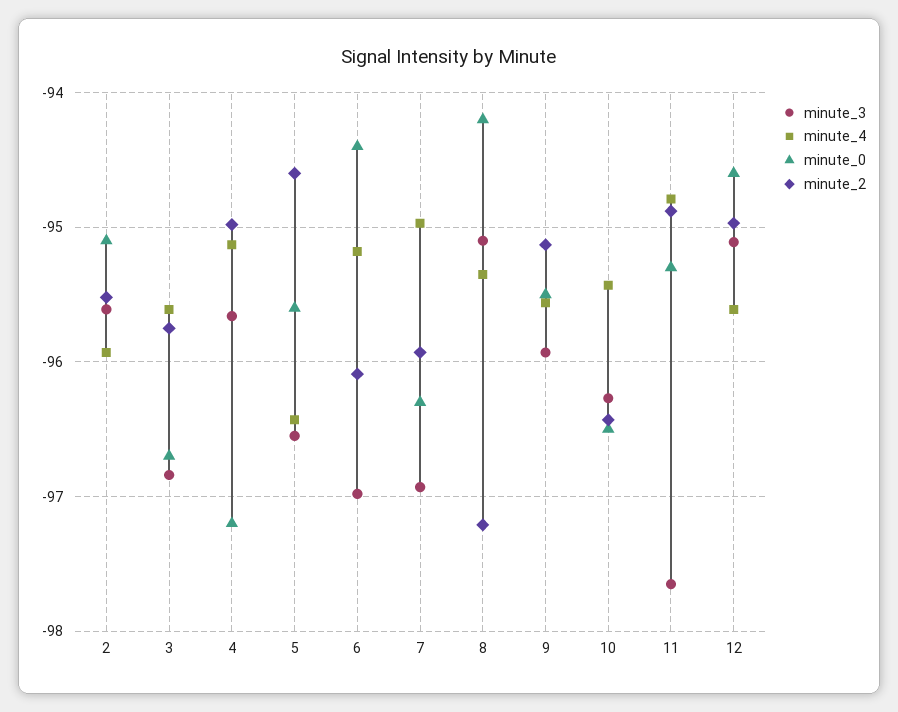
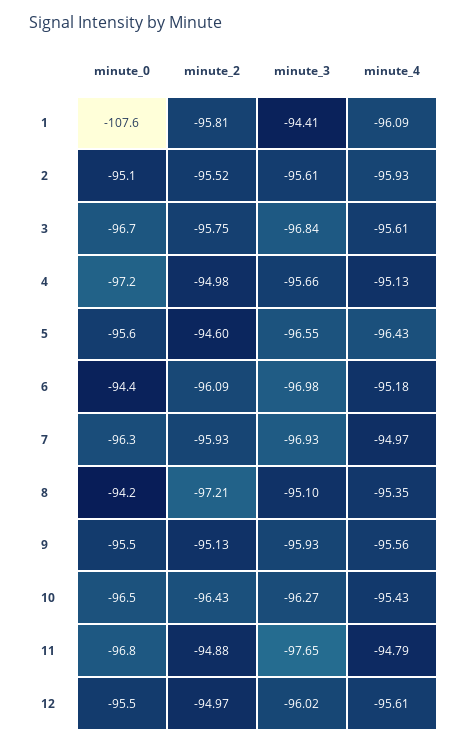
  {
    "minute_3": {
      "2": -95.61,
      "3": -96.84,
      "4": -95.66,
      "5": -96.55,
      "6": -96.98,
      "7": -96.93,
      "8": -95.1,
      "9": -95.93,
      "10": -96.27,
      "11": -97.65,
-     "12": -95.1
+     "12": -96.02,
+     "1": -94.41
    },
    "minute_4": {
      "2": -95.93,
      "3": -95.61,
      "4": -95.13,
      "5": -96.43,
      "6": -95.18,
      "7": -94.97,
      "8": -95.35,
      "9": -95.56,
      "10": -95.43,
      "11": -94.79,
-     "12": -95.61
+     "12": -95.61,
+     "1": -96.09
    },
    "minute_0": {
      "2": -95.1,
      "3": -96.7,
      "4": -97.2,
      "5": -95.6,
      "6": -94.4,
      "7": -96.3,
      "8": -94.2,
      "9": -95.5,
      "10": -96.5,
-     "11": -95.3,
+     "11": -96.8,
-     "12": -94.6
+     "12": -95.5,
+     "1": -107.6
    },
    "minute_2": {
      "2": -95.52,
      "3": -95.75,
      "4": -94.98,
      "5": -94.6,
      "6": -96.09,
      "7": -95.93,
      "8": -97.21,
      "9": -95.13,
      "10": -96.43,
      "11": -94.88,
-     "12": -94.97
+     "12": -94.97,
+     "1": -95.81
    }
  }

